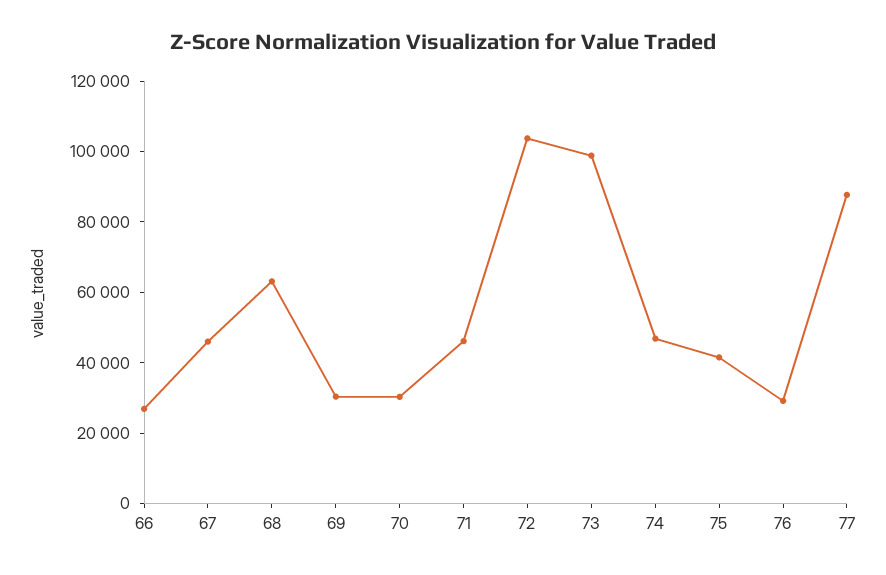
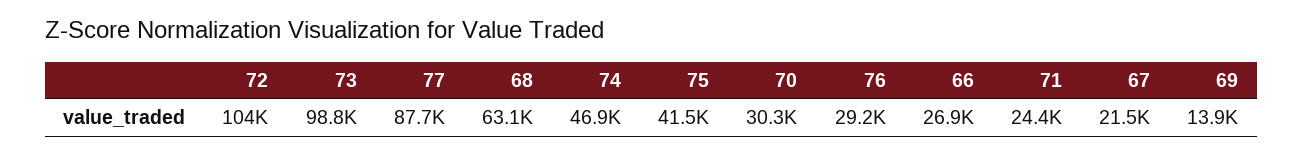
  {
    "66": 26900,
-   "67": 45000,
+   "67": 21500,
    "68": 63100,
-   "69": 30000,
+   "69": 13900,
    "70": 30300,
-   "71": 45000,
+   "71": 24400,
    "72": 104000,
    "73": 98800,
    "74": 46900,
    "75": 41500,
    "76": 29200,
    "77": 87700
  }

